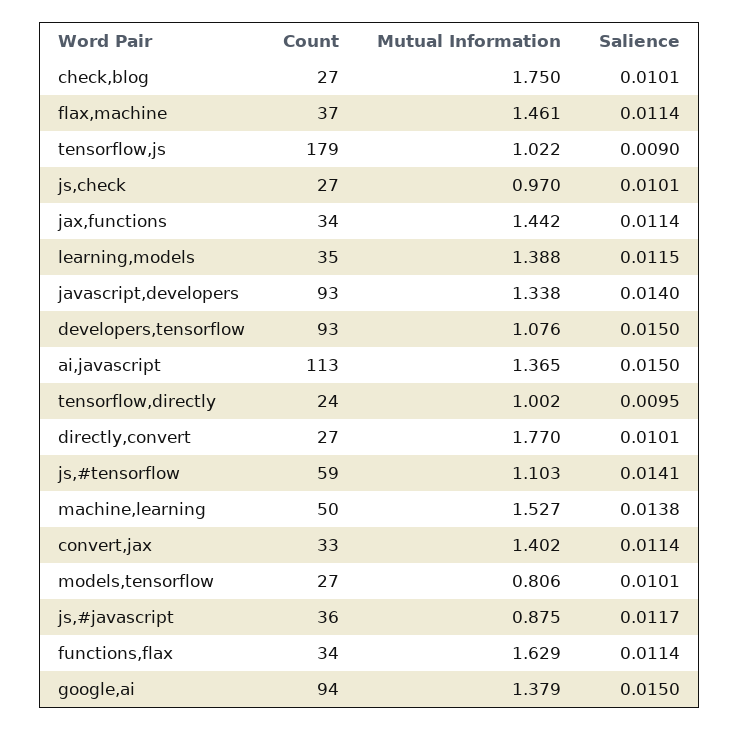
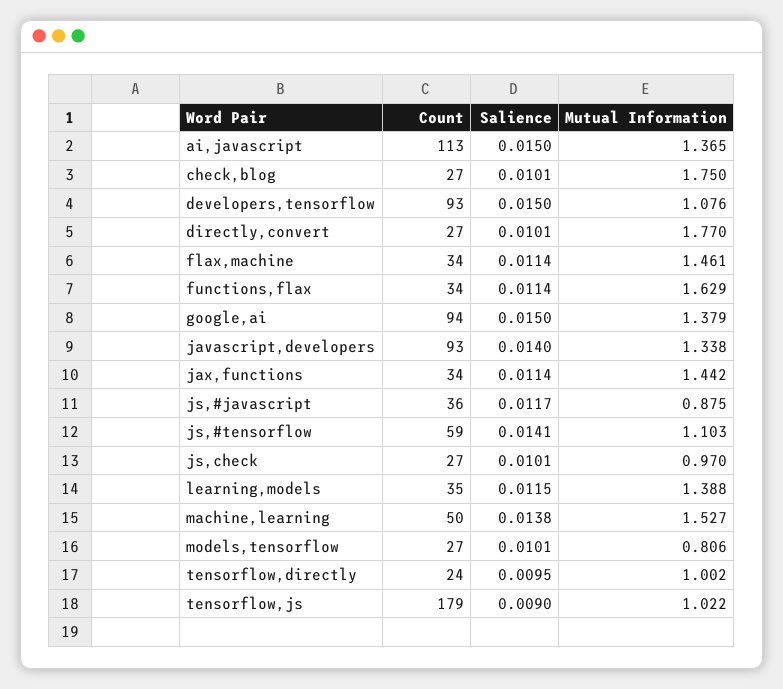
  {
    "Count": {
      "check,blog": 27,
-     "flax,machine": 37,
+     "flax,machine": 34,
      "tensorflow,js": 179,
      "js,check": 27,
      "jax,functions": 34,
      "learning,models": 35,
      "javascript,developers": 93,
      "developers,tensorflow": 93,
      "ai,javascript": 113,
      "tensorflow,directly": 24,
      "directly,convert": 27,
      "js,#tensorflow": 59,
      "machine,learning": 50,
-     "convert,jax": 33,
      "models,tensorflow": 27,
      "js,#javascript": 36,
      "functions,flax": 34,
      "google,ai": 94
    },
    "Mutual Information": {
      "check,blog": 1.75,
      "flax,machine": 1.461,
      "tensorflow,js": 1.022,
      "js,check": 0.97,
      "jax,functions": 1.442,
      "learning,models": 1.388,
      "javascript,developers": 1.338,
      "developers,tensorflow": 1.076,
      "ai,javascript": 1.365,
      "tensorflow,directly": 1.002,
      "directly,convert": 1.77,
      "js,#tensorflow": 1.103,
      "machine,learning": 1.527,
-     "convert,jax": 1.402,
      "models,tensorflow": 0.806,
      "js,#javascript": 0.875,
      "functions,flax": 1.629,
      "google,ai": 1.379
    },
    "Salience": {
      "check,blog": 0.0101,
      "flax,machine": 0.0114,
      "tensorflow,js": 0.009,
      "js,check": 0.0101,
      "jax,functions": 0.0114,
      "learning,models": 0.0115,
      "javascript,developers": 0.014,
      "developers,tensorflow": 0.015,
      "ai,javascript": 0.015,
      "tensorflow,directly": 0.0095,
      "directly,convert": 0.0101,
      "js,#tensorflow": 0.0141,
      "machine,learning": 0.0138,
-     "convert,jax": 0.0114,
      "models,tensorflow": 0.0101,
      "js,#javascript": 0.0117,
      "functions,flax": 0.0114,
      "google,ai": 0.015
    }
  }

